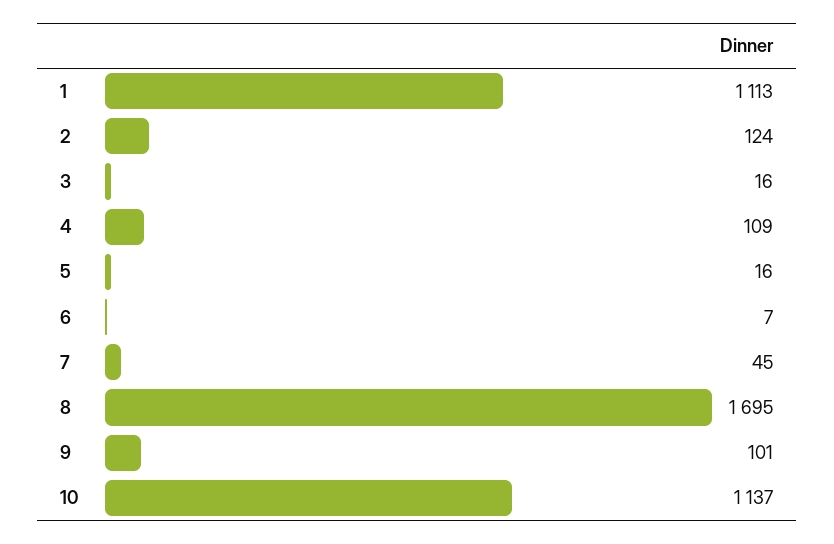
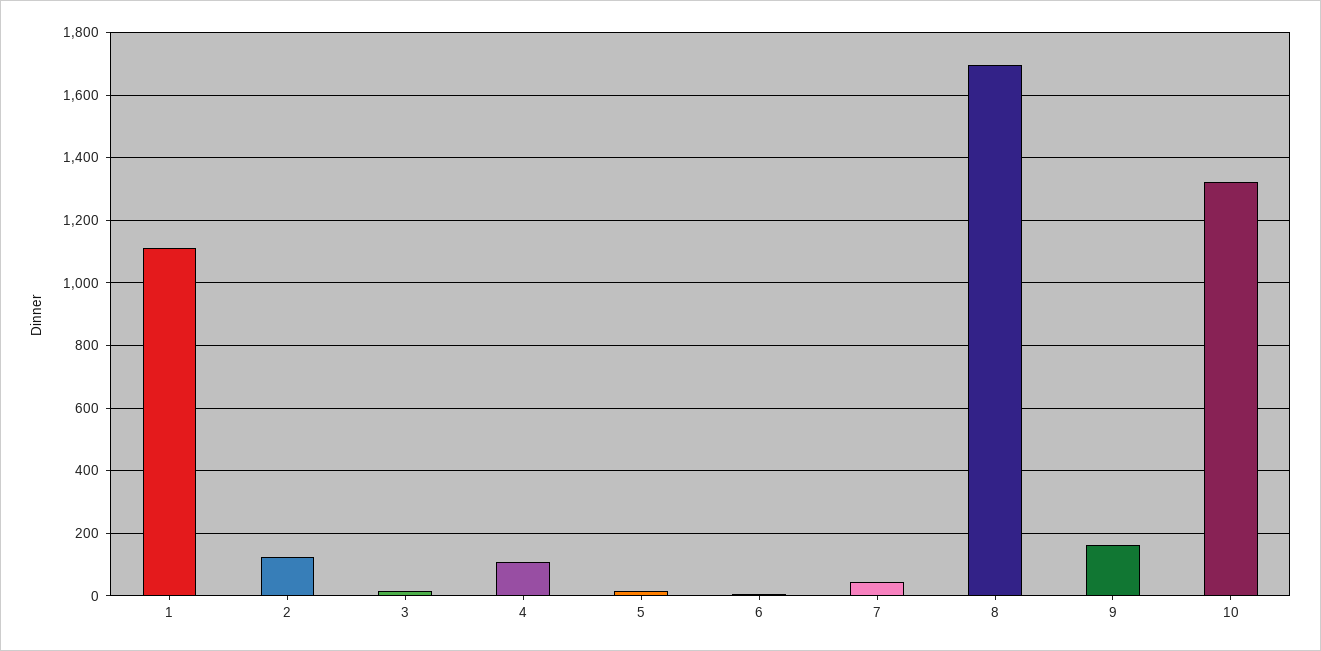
  {
    "1": 1113,
    "2": 124,
    "3": 16,
    "4": 109,
    "5": 16,
    "6": 7,
    "7": 45,
    "8": 1695,
-   "9": 101,
+   "9": 160,
-   "10": 1137
+   "10": 1320
  }

